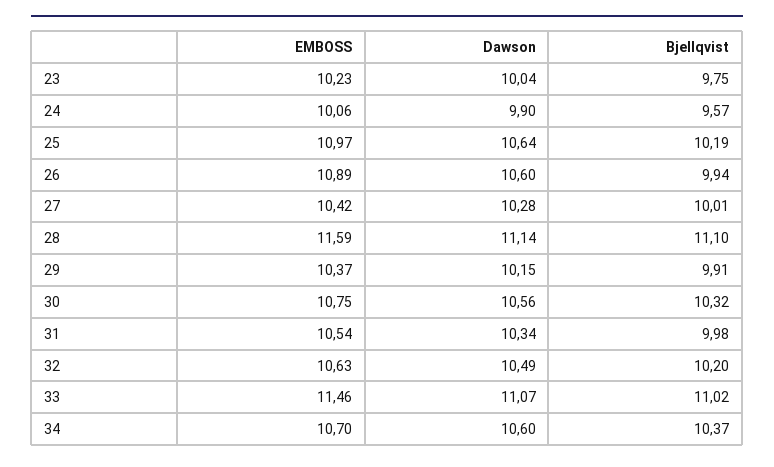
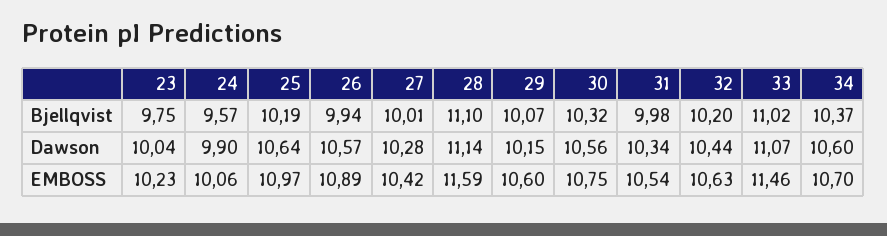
  {
    "EMBOSS": {
      "23": 10.23,
      "24": 10.06,
      "25": 10.97,
      "26": 10.89,
      "27": 10.42,
      "28": 11.59,
-     "29": 10.37,
+     "29": 10.6,
      "30": 10.75,
      "31": 10.54,
      "32": 10.63,
      "33": 11.46,
      "34": 10.7
    },
    "Dawson": {
      "23": 10.04,
      "24": 9.9,
      "25": 10.64,
-     "26": 10.6,
+     "26": 10.57,
      "27": 10.28,
      "28": 11.14,
      "29": 10.15,
      "30": 10.56,
      "31": 10.34,
-     "32": 10.49,
+     "32": 10.44,
      "33": 11.07,
      "34": 10.6
    },
    "Bjellqvist": {
      "23": 9.75,
      "24": 9.57,
      "25": 10.19,
      "26": 9.94,
      "27": 10.01,
      "28": 11.1,
-     "29": 9.91,
+     "29": 10.07,
      "30": 10.32,
      "31": 9.98,
      "32": 10.2,
      "33": 11.02,
      "34": 10.37
    }
  }

